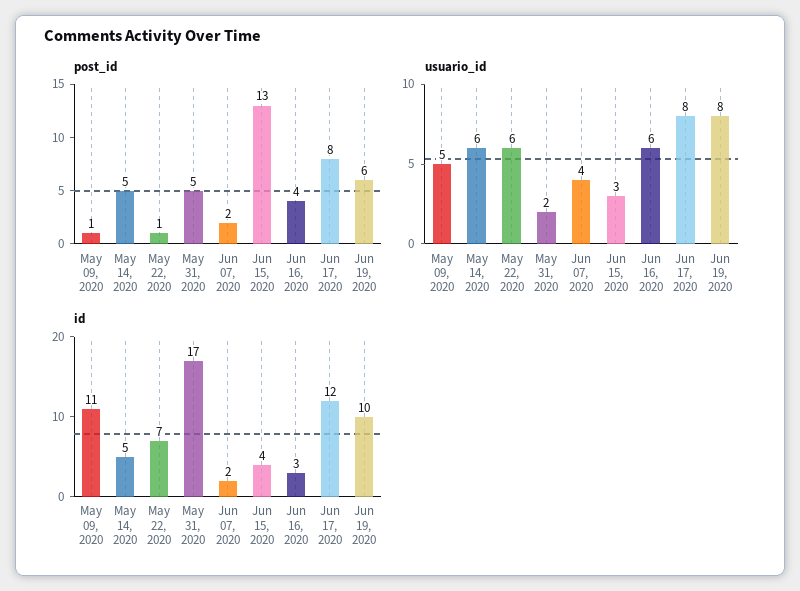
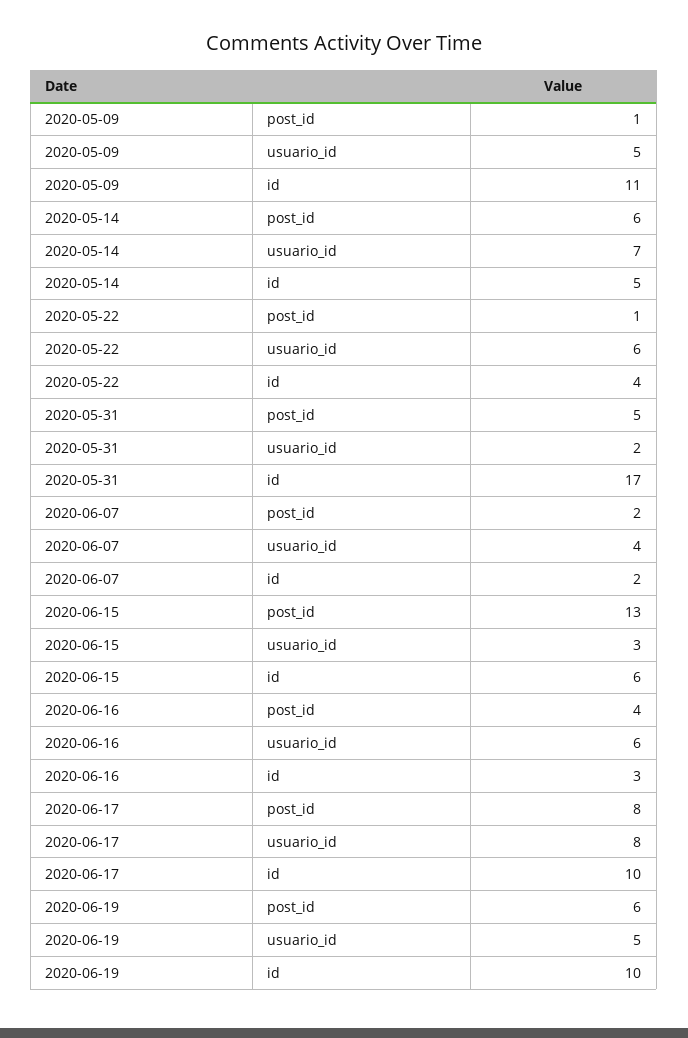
  {
    "post_id": {
      "May 09, 2020": 1,
-     "May 14, 2020": 5,
+     "May 14, 2020": 6,
      "May 22, 2020": 1,
      "May 31, 2020": 5,
      "Jun 07, 2020": 2,
      "Jun 15, 2020": 13,
      "Jun 16, 2020": 4,
      "Jun 17, 2020": 8,
      "Jun 19, 2020": 6
    },
    "usuario_id": {
      "May 09, 2020": 5,
-     "May 14, 2020": 6,
+     "May 14, 2020": 7,
      "May 22, 2020": 6,
      "May 31, 2020": 2,
      "Jun 07, 2020": 4,
      "Jun 15, 2020": 3,
      "Jun 16, 2020": 6,
      "Jun 17, 2020": 8,
-     "Jun 19, 2020": 8
+     "Jun 19, 2020": 5
    },
    "id": {
      "May 09, 2020": 11,
      "May 14, 2020": 5,
-     "May 22, 2020": 7,
+     "May 22, 2020": 4,
      "May 31, 2020": 17,
      "Jun 07, 2020": 2,
-     "Jun 15, 2020": 4,
+     "Jun 15, 2020": 6,
      "Jun 16, 2020": 3,
-     "Jun 17, 2020": 12,
+     "Jun 17, 2020": 10,
      "Jun 19, 2020": 10
    }
  }

